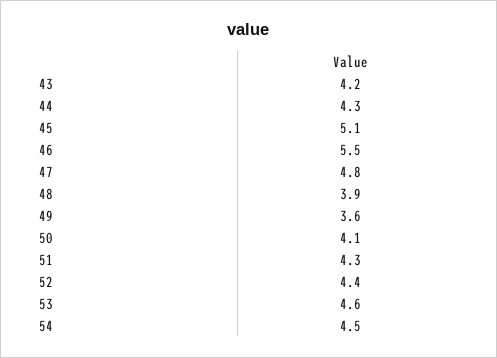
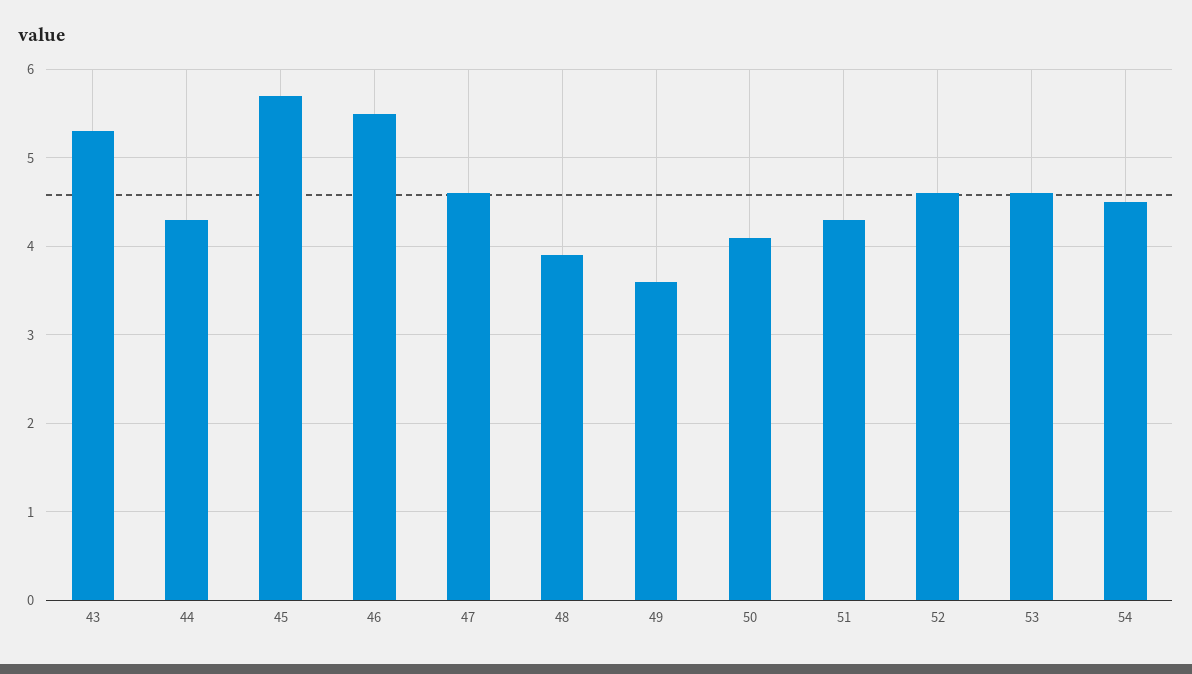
  {
-   "43": 4.2,
+   "43": 5.3,
    "44": 4.3,
-   "45": 5.1,
+   "45": 5.7,
    "46": 5.5,
-   "47": 4.8,
+   "47": 4.6,
    "48": 3.9,
    "49": 3.6,
    "50": 4.1,
    "51": 4.3,
-   "52": 4.4,
+   "52": 4.6,
    "53": 4.6,
    "54": 4.5
  }

